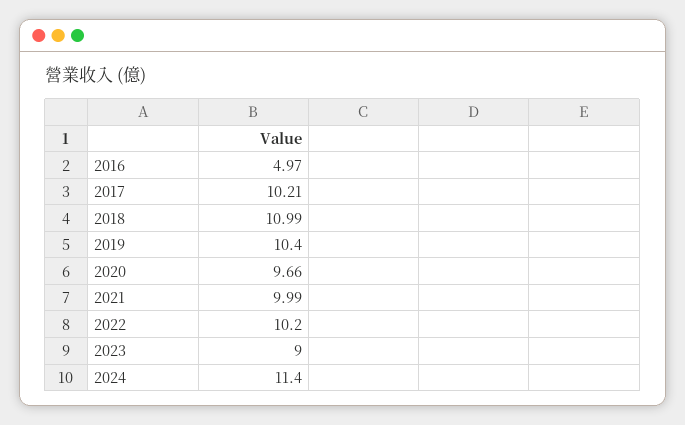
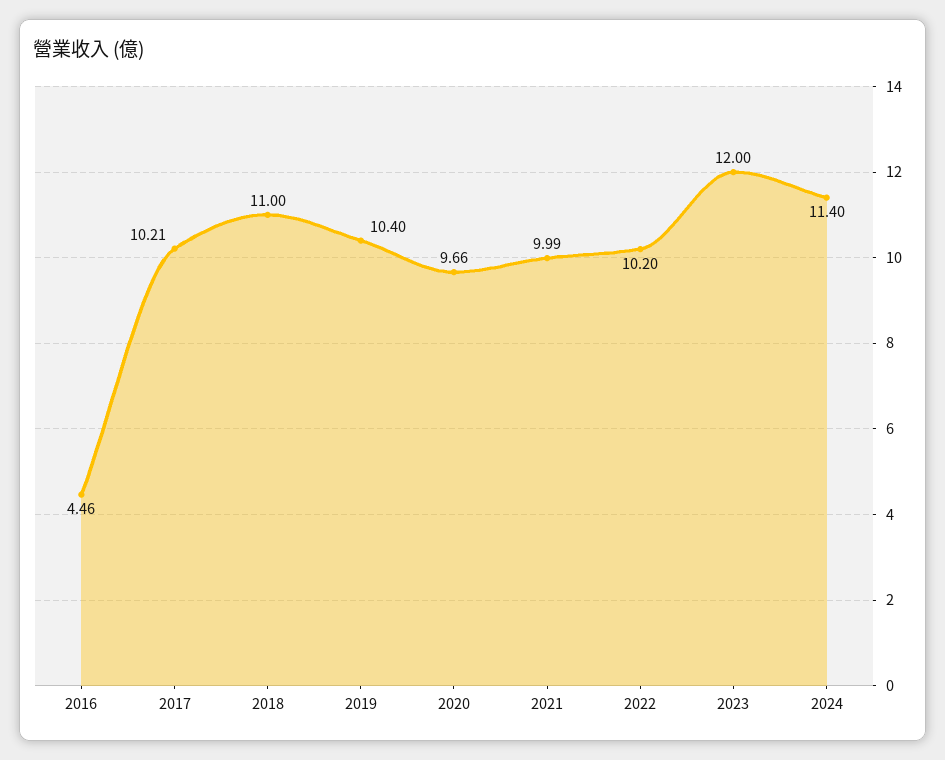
  {
-   "2016": 4.97,
+   "2016": 4.46,
    "2017": 10.21,
-   "2018": 10.99,
+   "2018": 11,
    "2019": 10.4,
    "2020": 9.66,
    "2021": 9.99,
    "2022": 10.2,
-   "2023": 9,
+   "2023": 12,
    "2024": 11.4
  }

